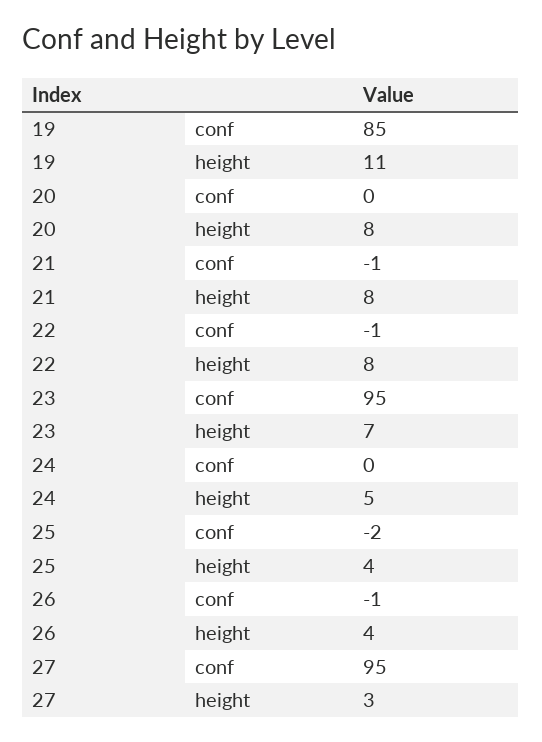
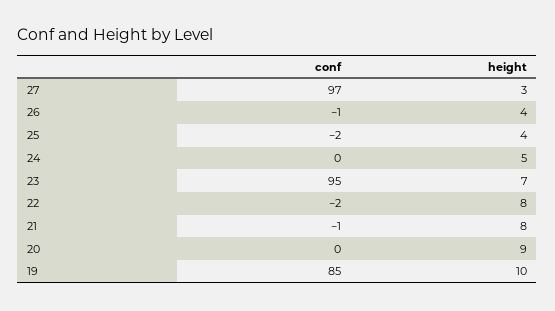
  {
    "19": {
      "conf": 85,
-     "height": 11
+     "height": 10
    },
    "20": {
      "conf": 0,
-     "height": 8
+     "height": 9
    },
    "21": {
      "conf": -1,
      "height": 8
    },
    "22": {
-     "conf": -1,
+     "conf": -2,
      "height": 8
    },
    "23": {
      "conf": 95,
      "height": 7
    },
    "24": {
      "conf": 0,
      "height": 5
    },
    "25": {
      "conf": -2,
      "height": 4
    },
    "26": {
      "conf": -1,
      "height": 4
    },
    "27": {
-     "conf": 95,
+     "conf": 97,
      "height": 3
    }
  }

